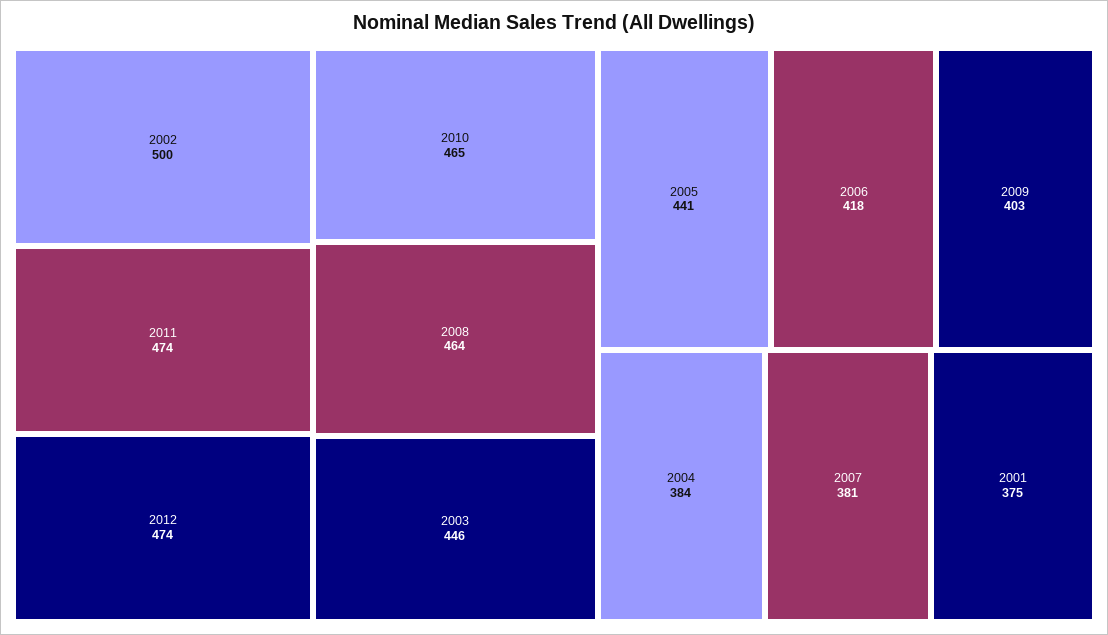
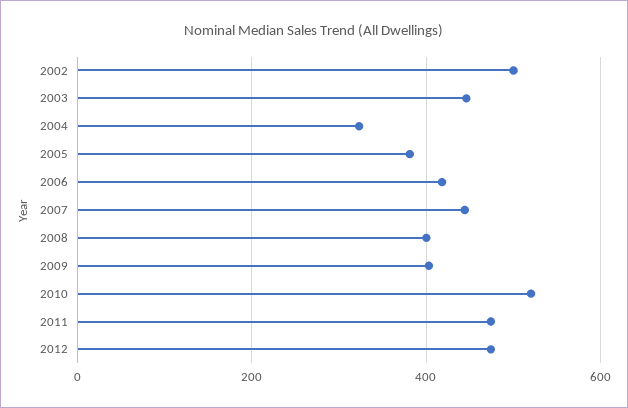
  {
    "2002": 500,
    "2011": 474,
    "2012": 474,
-   "2010": 465,
+   "2010": 520,
-   "2008": 464,
+   "2008": 400,
    "2003": 446,
-   "2005": 441,
+   "2005": 380,
    "2006": 418,
    "2009": 403,
-   "2004": 384,
+   "2004": 320,
-   "2007": 381,
+   "2007": 440
-   "2001": 375
  }

